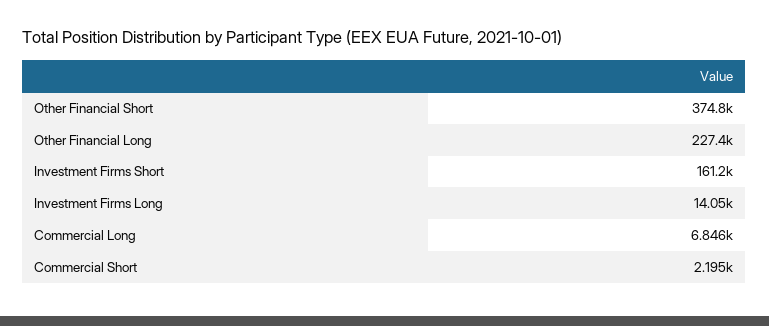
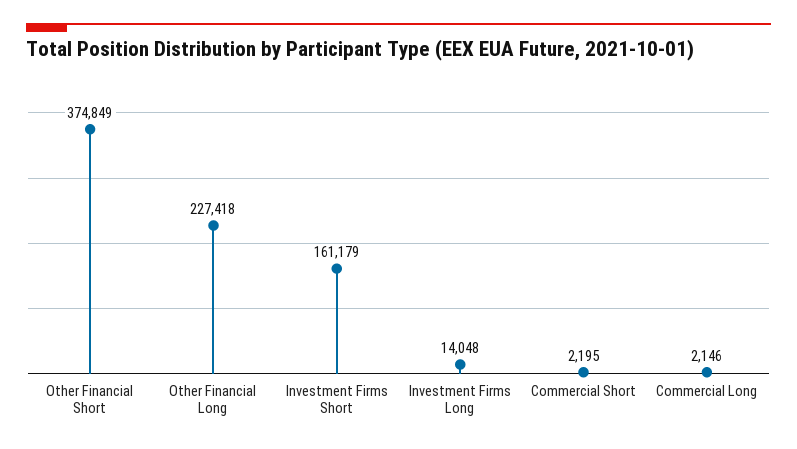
  {
    "Other Financial Short": 374849,
    "Other Financial Long": 227418,
    "Investment Firms Short": 161179,
    "Investment Firms Long": 14048,
-   "Commercial Long": 6846,
+   "Commercial Long": 2146,
    "Commercial Short": 2195
  }

